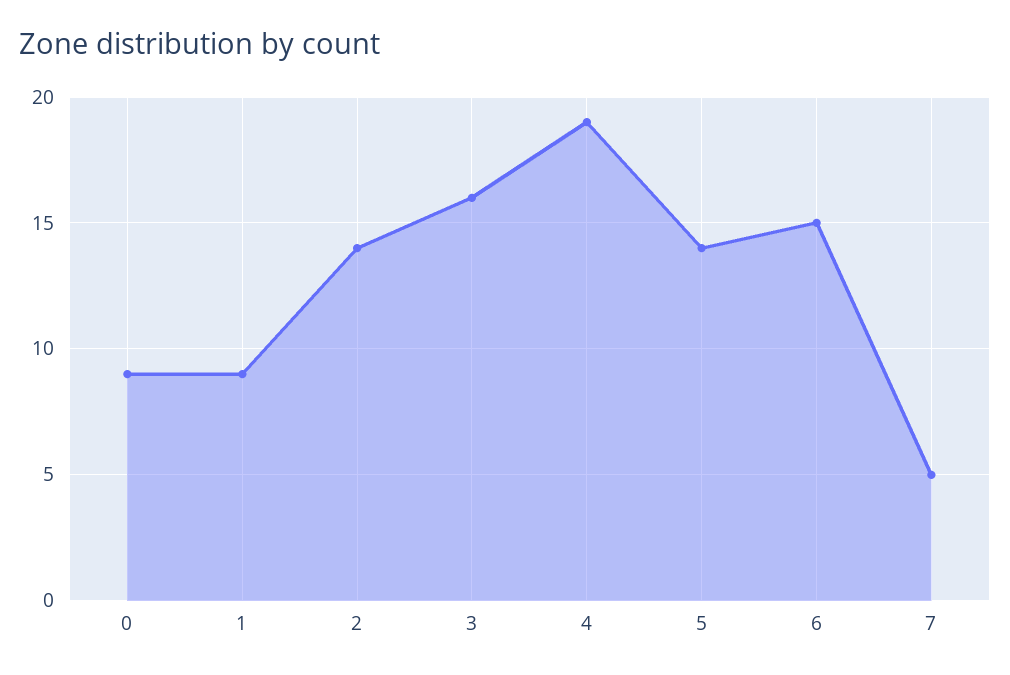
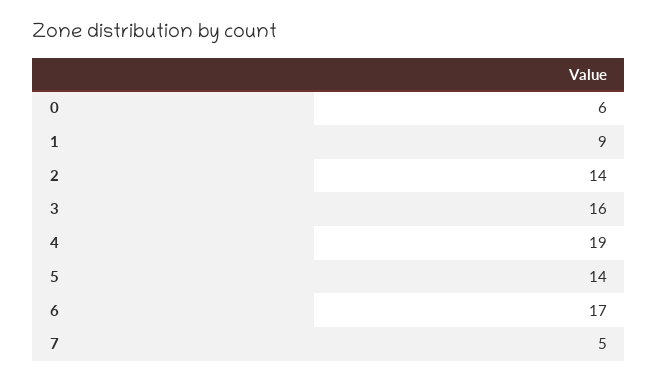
  {
-   "0": 9,
+   "0": 6,
    "1": 9,
    "2": 14,
    "3": 16,
    "4": 19,
    "5": 14,
-   "6": 15,
+   "6": 17,
    "7": 5
  }

